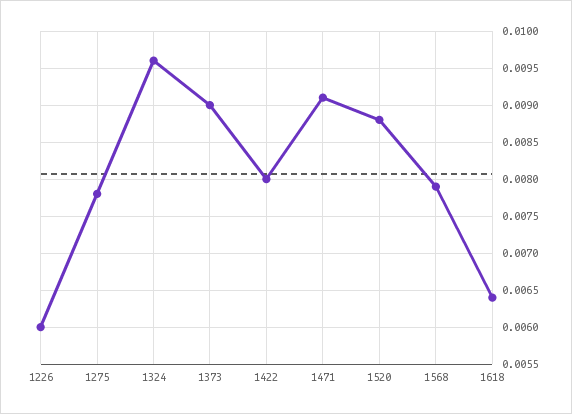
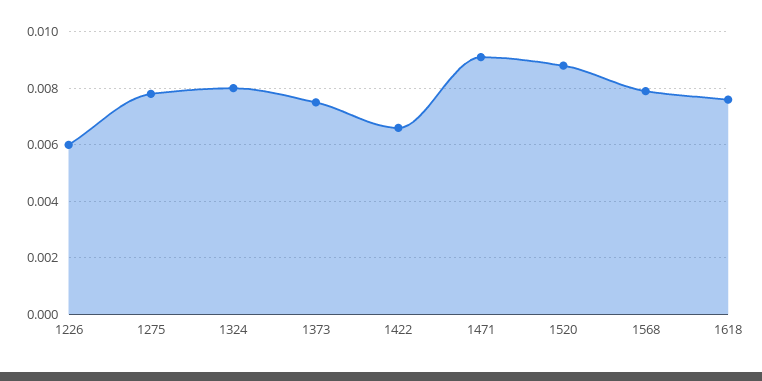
  {
    "1226": 0.006,
    "1275": 0.0078,
-   "1324": 0.0096,
+   "1324": 0.008,
-   "1373": 0.009,
+   "1373": 0.0075,
-   "1422": 0.008,
+   "1422": 0.0065,
    "1471": 0.0091,
    "1520": 0.0088,
    "1568": 0.0079,
-   "1618": 0.0064
+   "1618": 0.0075
  }

